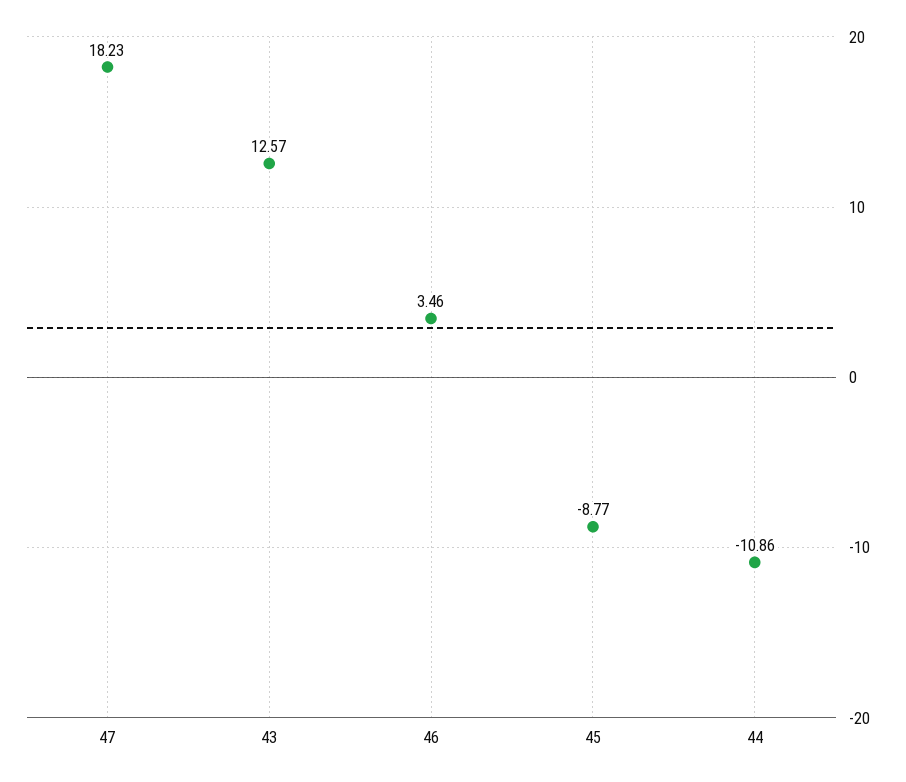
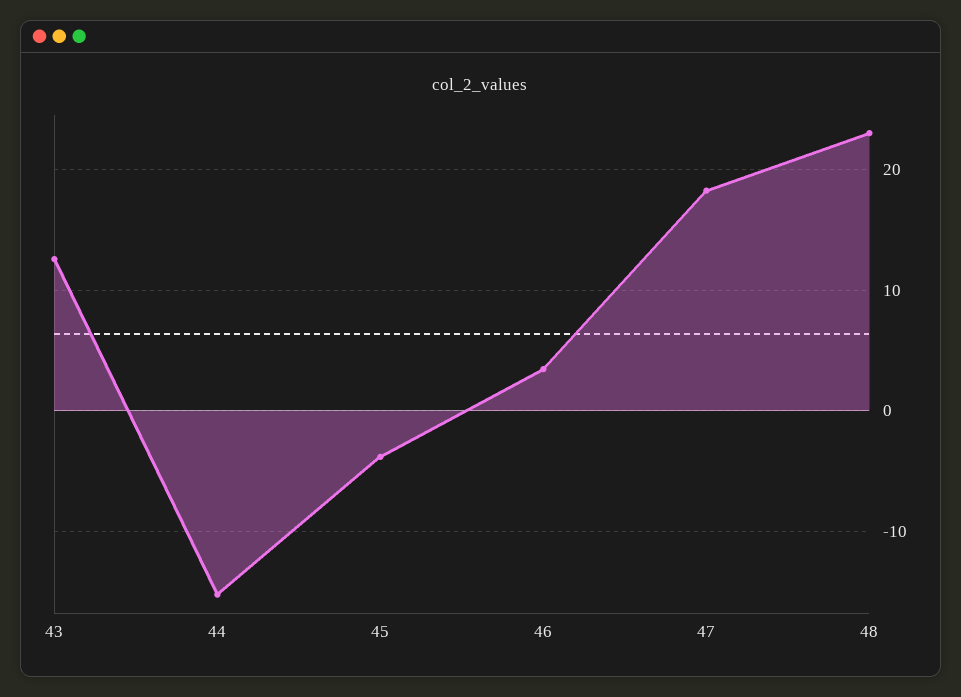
  {
    "47": 18.23,
    "43": 12.57,
    "46": 3.46,
-   "45": -8.77,
+   "45": -4,
-   "44": -10.86
+   "44": -15,
+   "48": 23
  }

